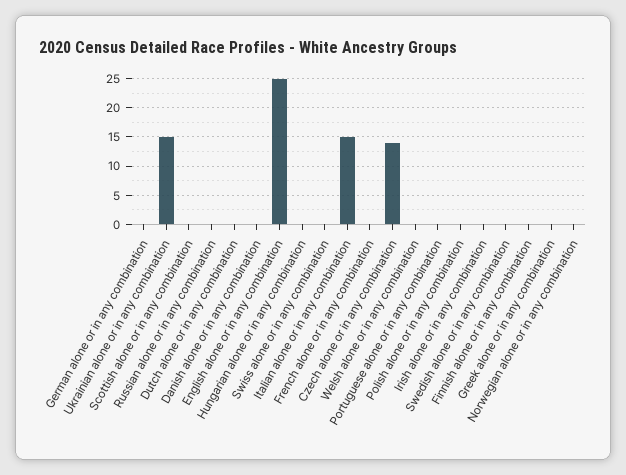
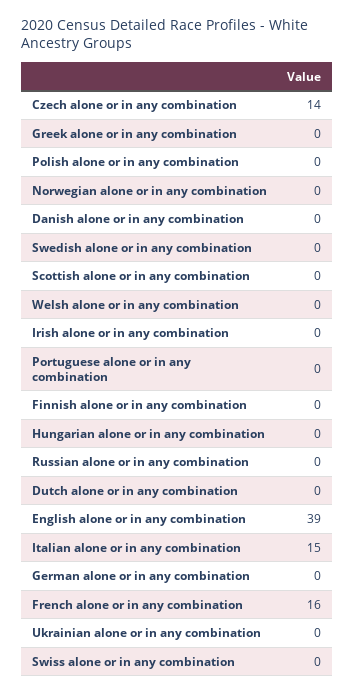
  {
    "German alone or in any combination": 0,
-   "Ukrainian alone or in any combination": 15,
+   "Ukrainian alone or in any combination": 0,
    "Scottish alone or in any combination": 0,
    "Russian alone or in any combination": 0,
    "Dutch alone or in any combination": 0,
    "Danish alone or in any combination": 0,
-   "English alone or in any combination": 25,
+   "English alone or in any combination": 39,
    "Hungarian alone or in any combination": 0,
    "Swiss alone or in any combination": 0,
    "Italian alone or in any combination": 15,
-   "French alone or in any combination": 0,
+   "French alone or in any combination": 16,
    "Czech alone or in any combination": 14,
    "Welsh alone or in any combination": 0,
    "Portuguese alone or in any combination": 0,
    "Polish alone or in any combination": 0,
    "Irish alone or in any combination": 0,
    "Swedish alone or in any combination": 0,
    "Finnish alone or in any combination": 0,
    "Greek alone or in any combination": 0,
    "Norwegian alone or in any combination": 0
  }

